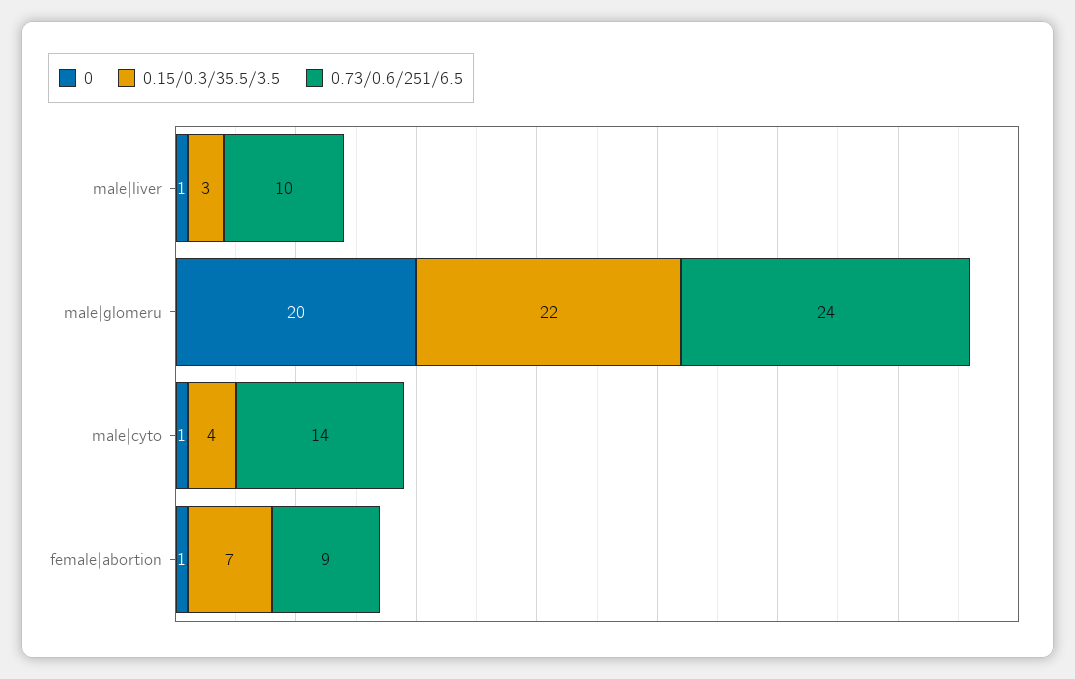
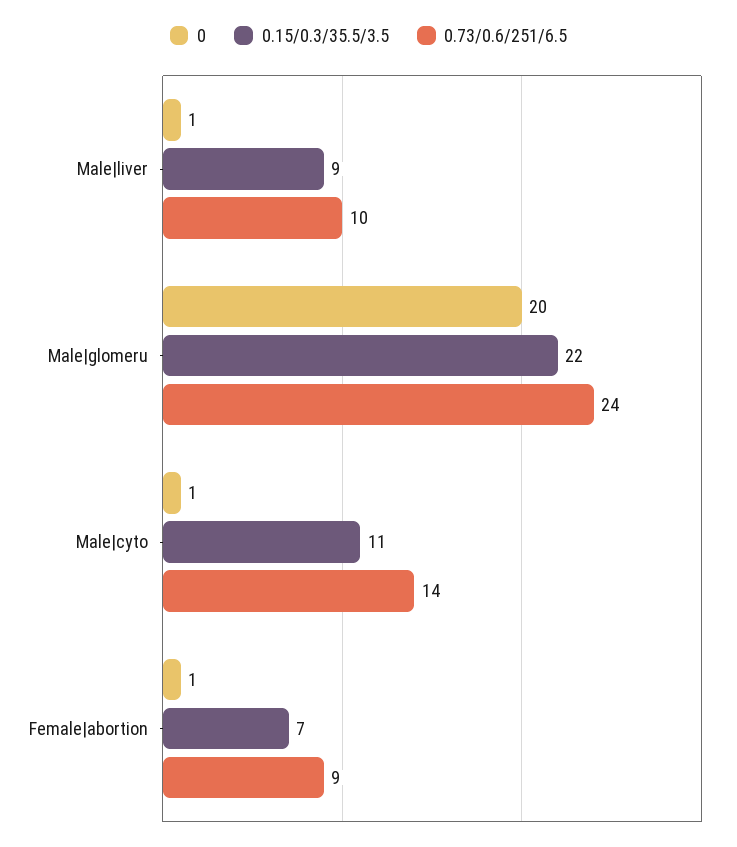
  {
    "0": {
      "male|liver": 1,
      "male|glomeru": 20,
      "male|cyto": 1,
      "female|abortion": 1
    },
    "0.15/0.3/35.5/3.5": {
-     "male|liver": 3,
+     "male|liver": 9,
      "male|glomeru": 22,
-     "male|cyto": 4,
+     "male|cyto": 11,
      "female|abortion": 7
    },
    "0.73/0.6/251/6.5": {
      "male|liver": 10,
      "male|glomeru": 24,
      "male|cyto": 14,
      "female|abortion": 9
    }
  }

